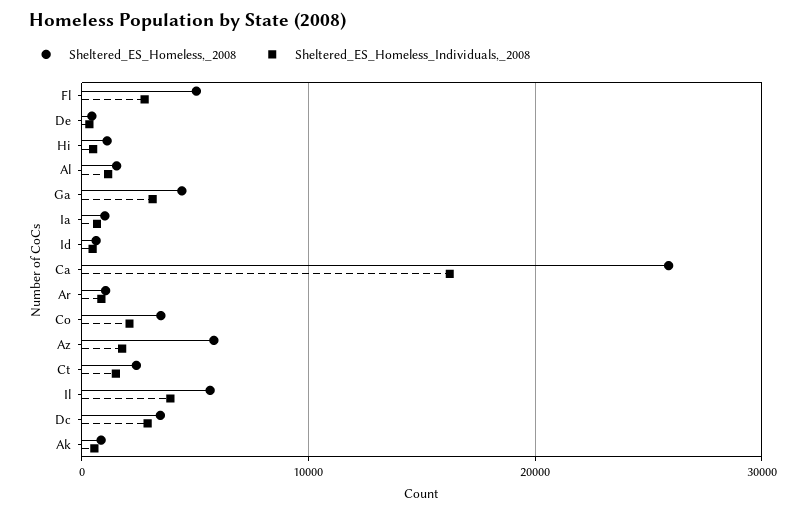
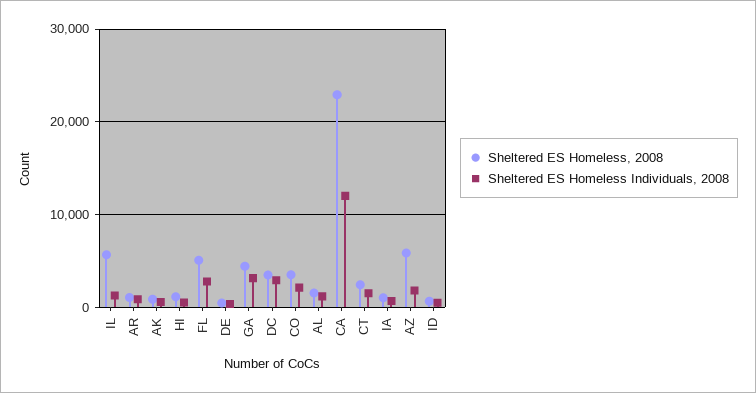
  {
    "Sheltered_ES_Homeless,_2008": {
      "Fl": 5000,
      "De": 0,
      "Hi": 1000,
      "Al": 2000,
      "Ga": 4000,
      "Ia": 1000,
      "Id": 1000,
-     "Ca": 26000,
+     "Ca": 23000,
      "Ar": 1000,
      "Co": 3000,
      "Az": 6000,
      "Ct": 2000,
      "Il": 6000,
      "Dc": 3000,
      "Ak": 1000
    },
    "Sheltered_ES_Homeless_Individuals,_2008": {
      "Fl": 3000,
      "De": 0,
      "Hi": 0,
      "Al": 1000,
      "Ga": 3000,
      "Ia": 1000,
      "Id": 0,
-     "Ca": 16000,
+     "Ca": 12000,
      "Ar": 1000,
      "Co": 2000,
      "Az": 2000,
      "Ct": 2000,
-     "Il": 4000,
+     "Il": 1000,
      "Dc": 3000,
      "Ak": 1000
    }
  }

